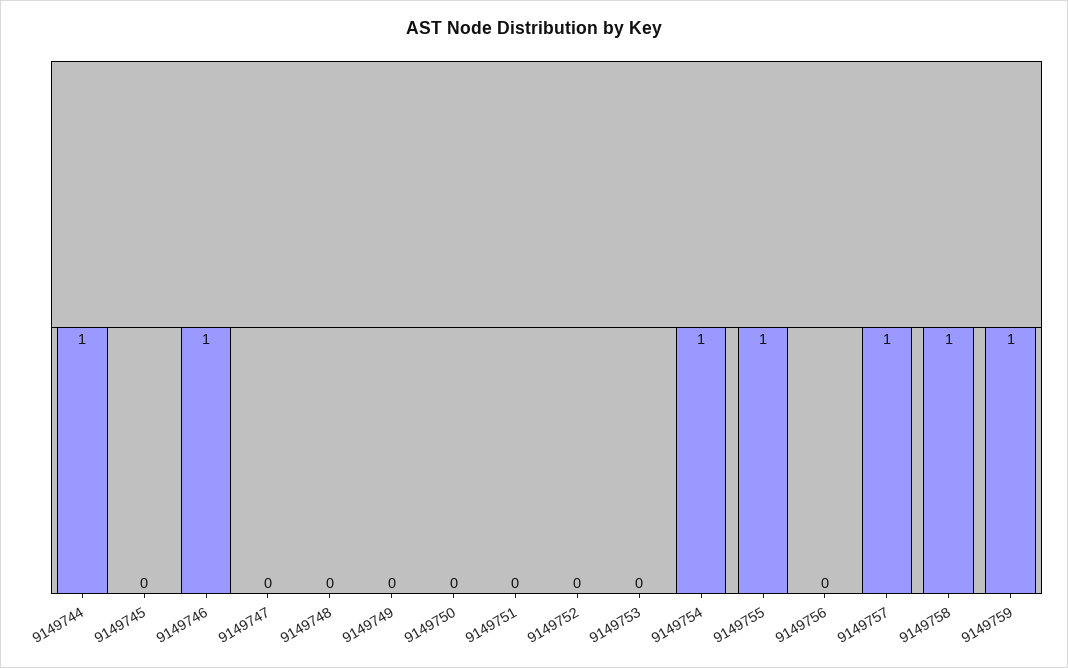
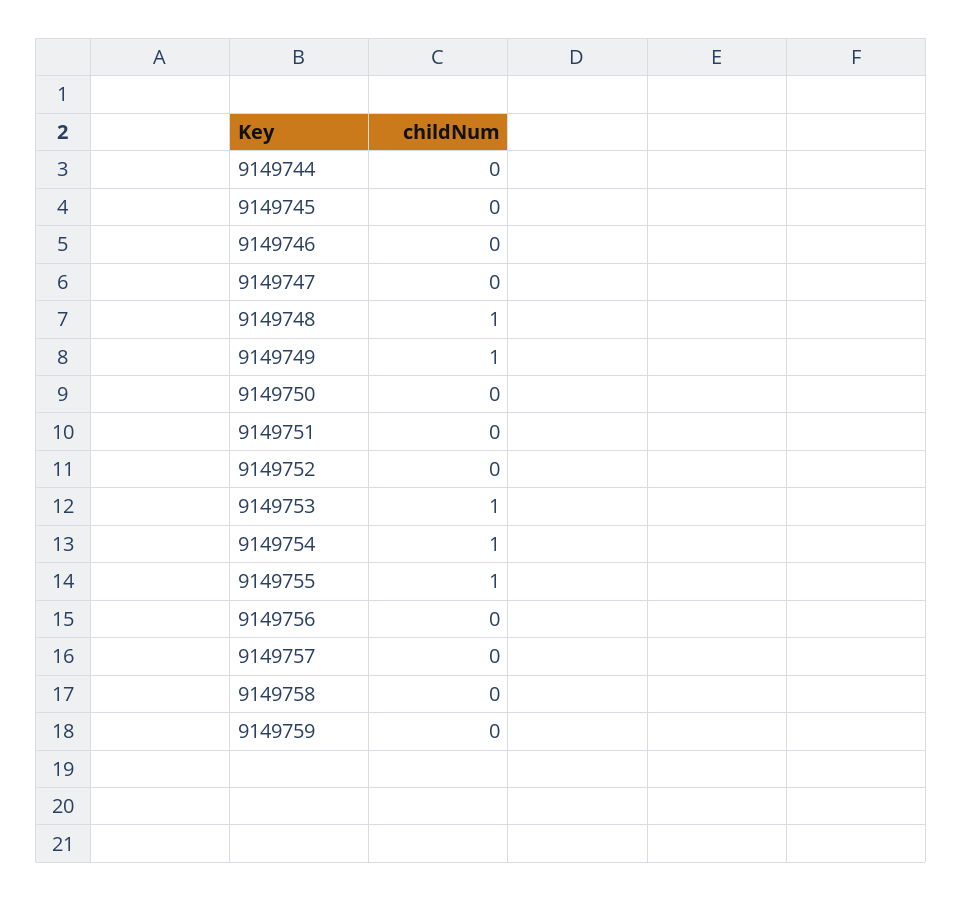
  {
-   "9149744": 1,
+   "9149744": 0,
    "9149745": 0,
-   "9149746": 1,
+   "9149746": 0,
    "9149747": 0,
-   "9149748": 0,
+   "9149748": 1,
-   "9149749": 0,
+   "9149749": 1,
    "9149750": 0,
    "9149751": 0,
    "9149752": 0,
-   "9149753": 0,
+   "9149753": 1,
    "9149754": 1,
    "9149755": 1,
    "9149756": 0,
-   "9149757": 1,
+   "9149757": 0,
-   "9149758": 1,
+   "9149758": 0,
-   "9149759": 1
+   "9149759": 0
  }

